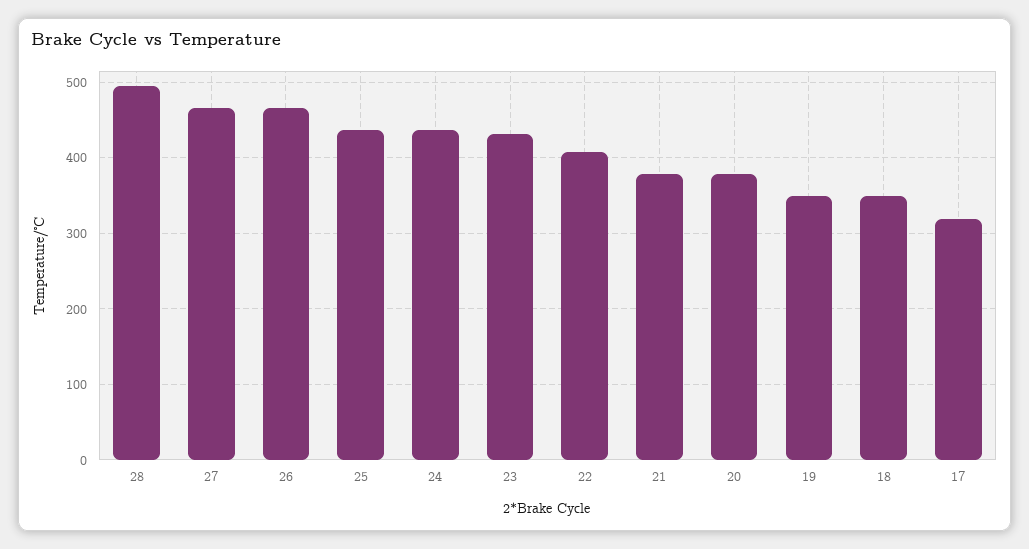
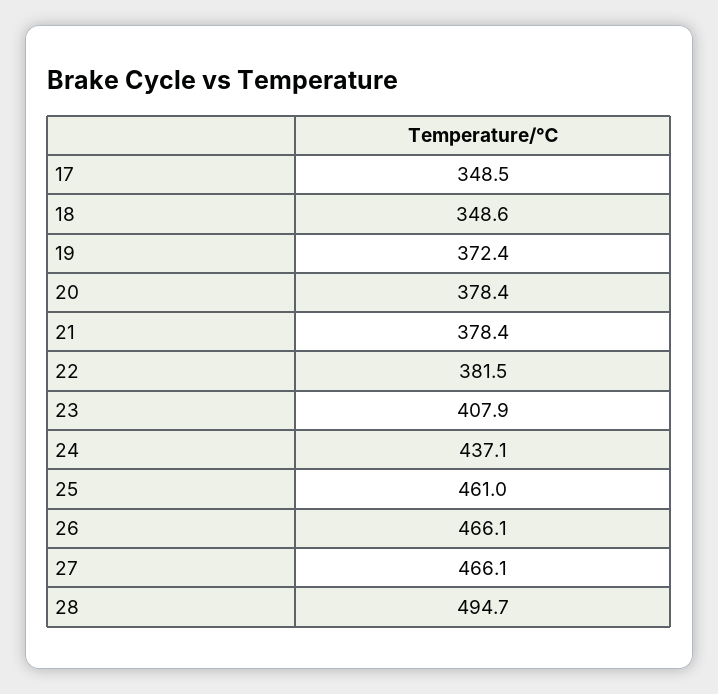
  {
    "28": 494.7,
    "27": 466.1,
    "26": 466.1,
-   "25": 440,
+   "25": 461,
    "24": 437.1,
-   "23": 430,
+   "23": 407.9,
-   "22": 410,
+   "22": 381.5,
    "21": 378.4,
    "20": 378.4,
-   "19": 350,
+   "19": 372.4,
    "18": 348.6,
-   "17": 320
+   "17": 348.5
  }

